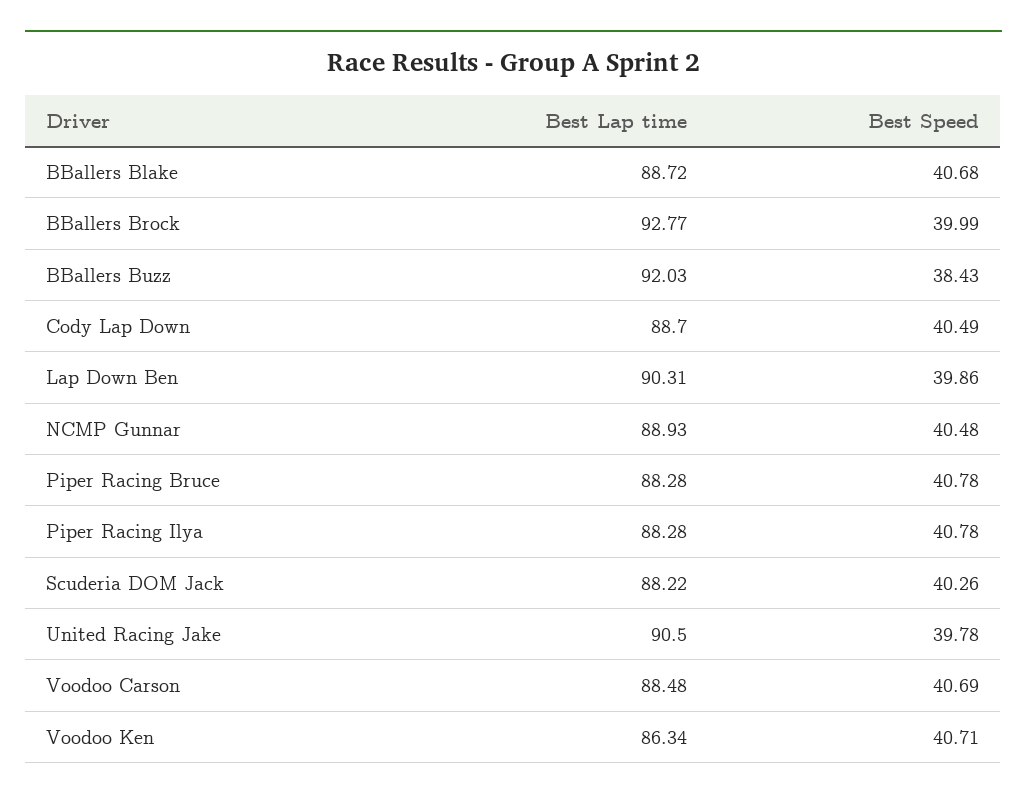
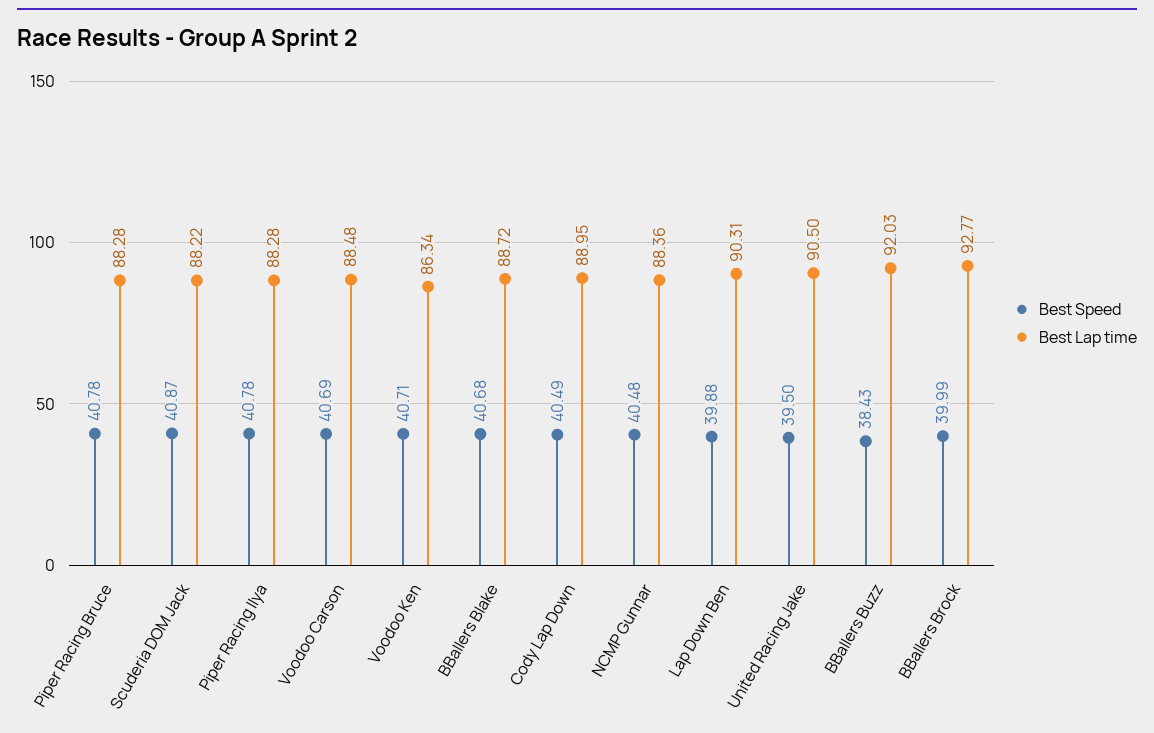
  {
    "Best Lap time": {
      "BBallers Blake": 88.72,
      "BBallers Brock": 92.77,
      "BBallers Buzz": 92.03,
-     "Cody Lap Down": 88.7,
+     "Cody Lap Down": 88.95,
      "Lap Down Ben": 90.31,
-     "NCMP Gunnar": 88.93,
+     "NCMP Gunnar": 88.36,
      "Piper Racing Bruce": 88.28,
      "Piper Racing Ilya": 88.28,
      "Scuderia DOM Jack": 88.22,
      "United Racing Jake": 90.5,
      "Voodoo Carson": 88.48,
      "Voodoo Ken": 86.34
    },
    "Best Speed": {
      "BBallers Blake": 40.68,
      "BBallers Brock": 39.99,
      "BBallers Buzz": 38.43,
      "Cody Lap Down": 40.49,
-     "Lap Down Ben": 39.86,
+     "Lap Down Ben": 39.88,
      "NCMP Gunnar": 40.48,
      "Piper Racing Bruce": 40.78,
      "Piper Racing Ilya": 40.78,
-     "Scuderia DOM Jack": 40.26,
+     "Scuderia DOM Jack": 40.87,
-     "United Racing Jake": 39.78,
+     "United Racing Jake": 39.5,
      "Voodoo Carson": 40.69,
      "Voodoo Ken": 40.71
    }
  }

